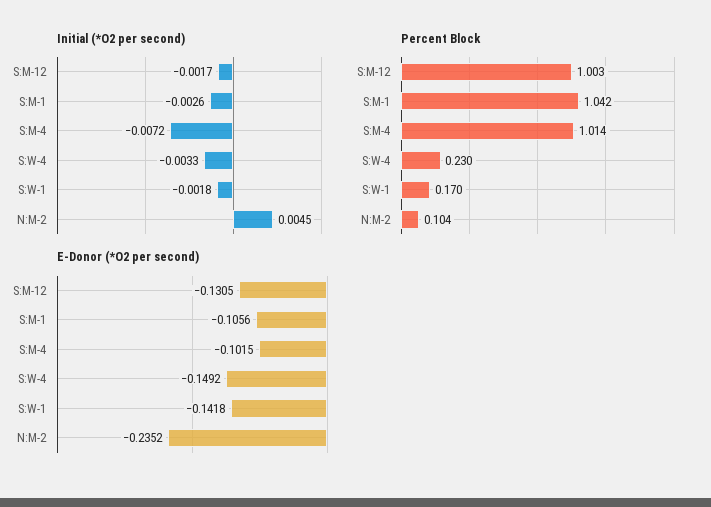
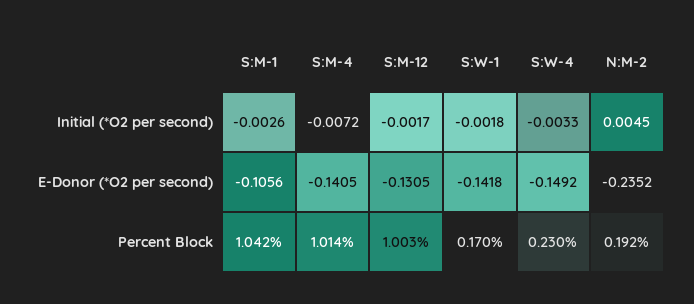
  {
    "Initial (*O2 per second)": {
      "S:M-12": -0.0017,
      "S:M-1": -0.0026,
      "S:M-4": -0.0072,
      "S:W-4": -0.0033,
      "S:W-1": -0.0018,
      "N:M-2": 0.0045
    },
    "Percent Block": {
      "S:M-12": 1.003,
      "S:M-1": 1.042,
      "S:M-4": 1.014,
      "S:W-4": 0.23,
      "S:W-1": 0.17,
-     "N:M-2": 0.104
+     "N:M-2": 0.192
    },
    "E-Donor (*O2 per second)": {
      "S:M-12": -0.1305,
      "S:M-1": -0.1056,
-     "S:M-4": -0.1015,
+     "S:M-4": -0.1405,
      "S:W-4": -0.1492,
      "S:W-1": -0.1418,
      "N:M-2": -0.2352
    }
  }

